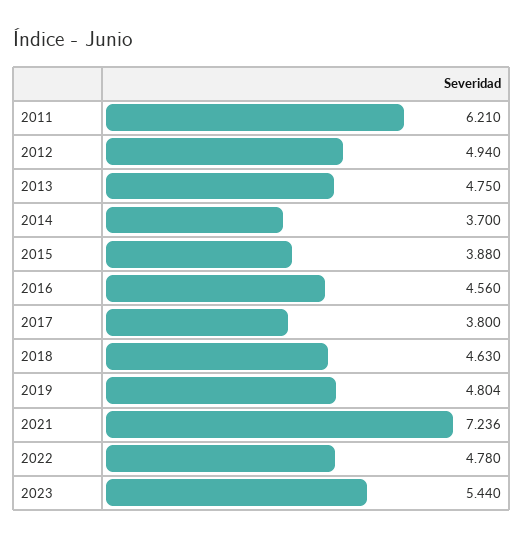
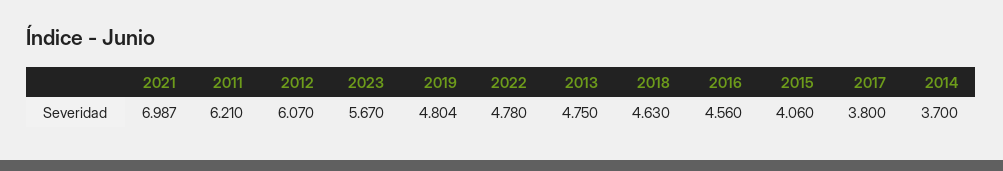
  {
    "2011": 6.21,
-   "2012": 4.94,
+   "2012": 6.07,
    "2013": 4.75,
    "2014": 3.7,
-   "2015": 3.88,
+   "2015": 4.06,
    "2016": 4.56,
    "2017": 3.8,
    "2018": 4.63,
    "2019": 4.804,
-   "2021": 7.236,
+   "2021": 6.987,
    "2022": 4.78,
-   "2023": 5.44
+   "2023": 5.67
  }

